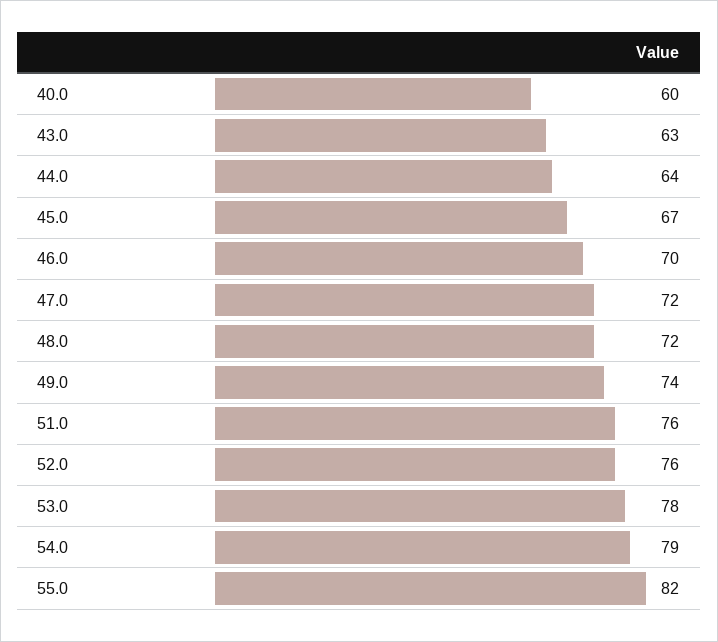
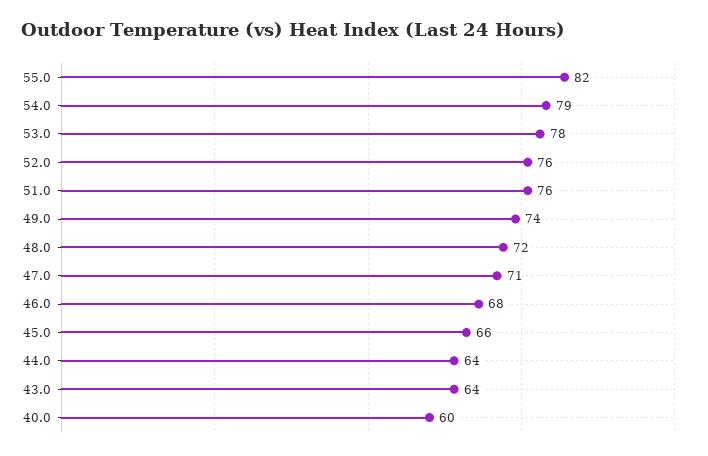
  {
    "40.0": 60,
-   "43.0": 63,
+   "43.0": 64,
    "44.0": 64,
-   "45.0": 67,
+   "45.0": 66,
-   "46.0": 70,
+   "46.0": 68,
-   "47.0": 72,
+   "47.0": 71,
    "48.0": 72,
    "49.0": 74,
    "51.0": 76,
    "52.0": 76,
    "53.0": 78,
    "54.0": 79,
    "55.0": 82
  }

